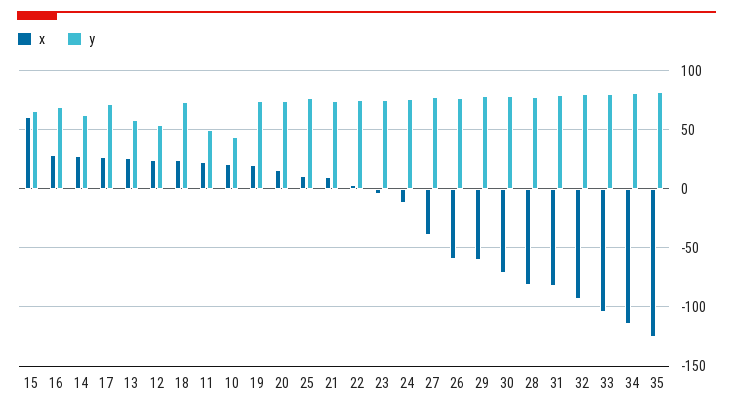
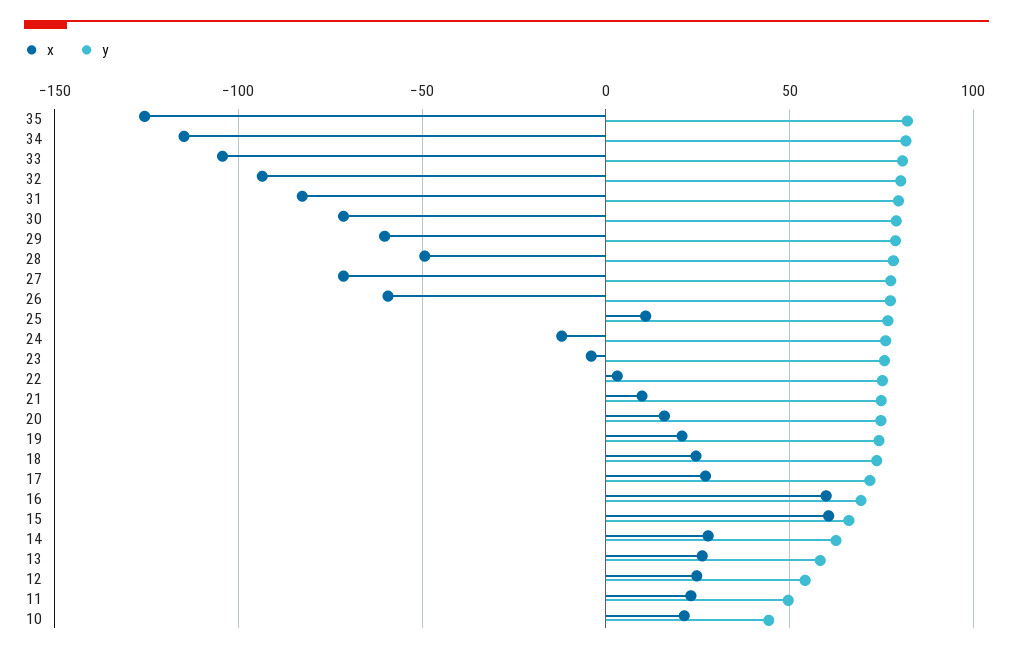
  {
    "x": {
      "15": 60,
-     "16": 30,
+     "16": 60,
      "14": 30,
      "17": 25,
      "13": 25,
      "12": 25,
      "18": 25,
      "11": 25,
      "10": 20,
      "19": 20,
      "20": 15,
      "25": 10,
      "21": 10,
      "22": 5,
      "23": -5,
      "24": -10,
-     "27": -40,
+     "27": -70,
      "26": -60,
      "29": -60,
      "30": -70,
-     "28": -80,
+     "28": -50,
      "31": -85,
      "32": -95,
      "33": -105,
      "34": -115,
      "35": -125
    },
    "y": {
      "15": 65,
      "16": 70,
      "14": 65,
      "17": 70,
      "13": 60,
      "12": 55,
      "18": 75,
      "11": 50,
      "10": 45,
      "19": 75,
      "20": 75,
      "25": 75,
      "21": 75,
      "22": 75,
      "23": 75,
      "24": 75,
      "27": 80,
      "26": 75,
      "29": 80,
      "30": 80,
      "28": 80,
      "31": 80,
      "32": 80,
      "33": 80,
      "34": 80,
      "35": 80
    }
  }

